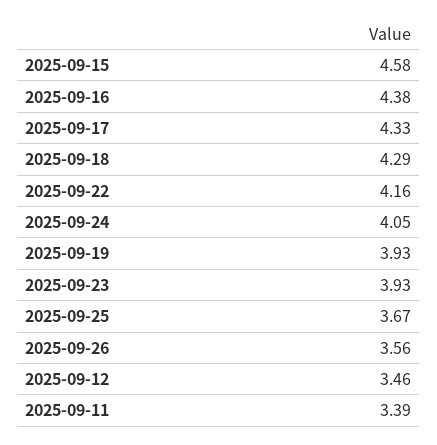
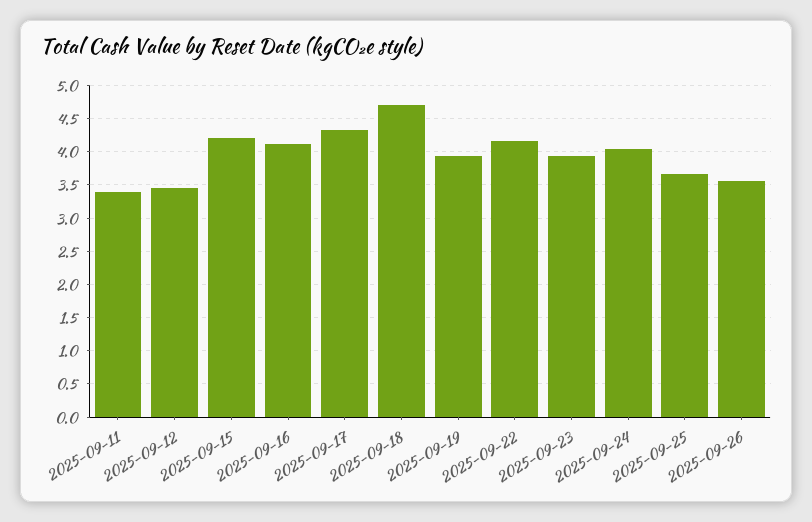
  {
-   "2025-09-15": 4.58,
+   "2025-09-15": 4.2,
-   "2025-09-16": 4.38,
+   "2025-09-16": 4.1,
    "2025-09-17": 4.33,
-   "2025-09-18": 4.29,
+   "2025-09-18": 4.7,
    "2025-09-22": 4.16,
    "2025-09-24": 4.05,
    "2025-09-19": 3.93,
    "2025-09-23": 3.93,
    "2025-09-25": 3.67,
    "2025-09-26": 3.56,
    "2025-09-12": 3.46,
    "2025-09-11": 3.39
  }

